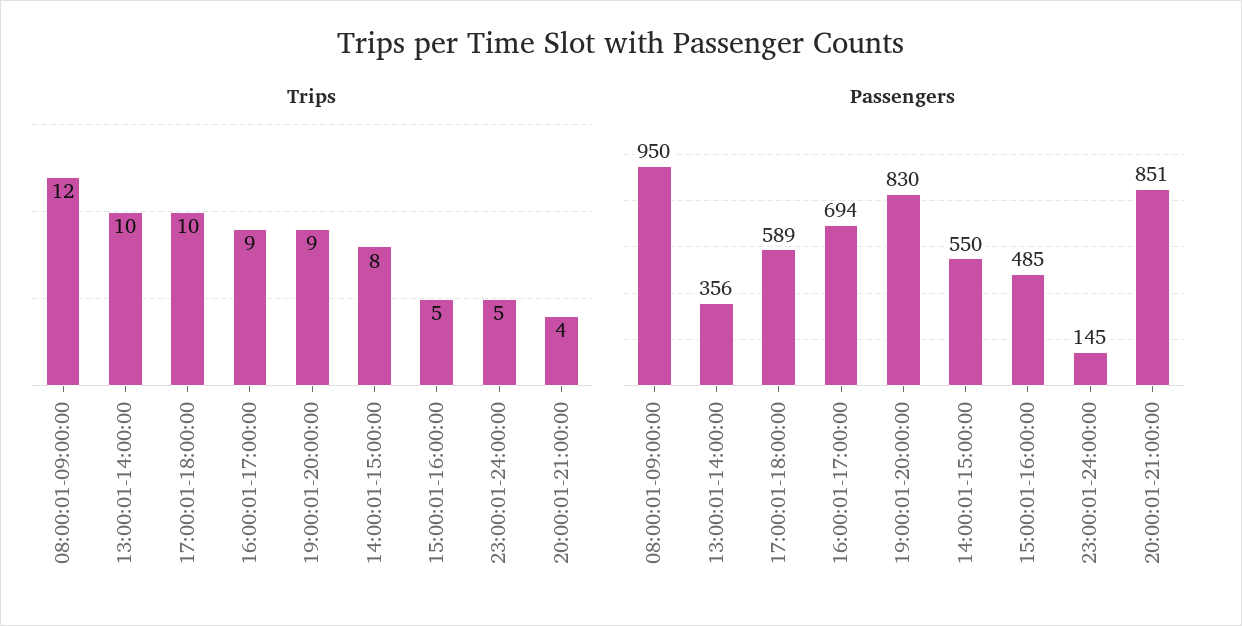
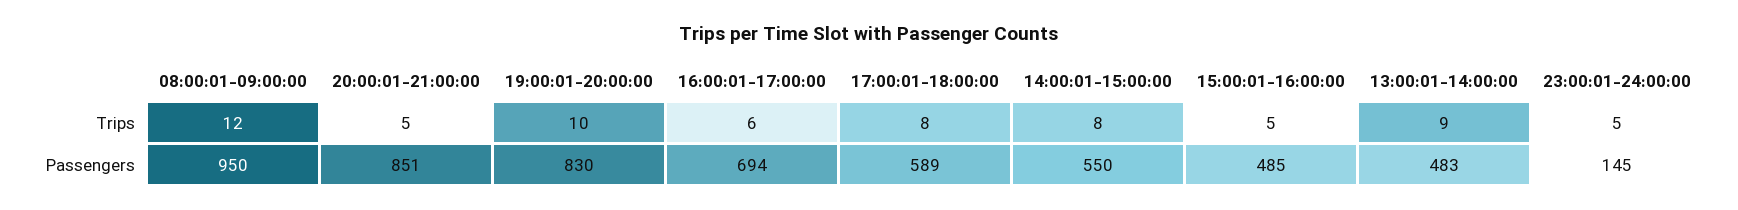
  {
    "Trips": {
      "08:00:01-09:00:00": 12,
-     "13:00:01-14:00:00": 10,
+     "13:00:01-14:00:00": 9,
-     "17:00:01-18:00:00": 10,
+     "17:00:01-18:00:00": 8,
-     "16:00:01-17:00:00": 9,
+     "16:00:01-17:00:00": 6,
-     "19:00:01-20:00:00": 9,
+     "19:00:01-20:00:00": 10,
      "14:00:01-15:00:00": 8,
      "15:00:01-16:00:00": 5,
      "23:00:01-24:00:00": 5,
-     "20:00:01-21:00:00": 4
+     "20:00:01-21:00:00": 5
    },
    "Passengers": {
      "08:00:01-09:00:00": 950,
-     "13:00:01-14:00:00": 356,
+     "13:00:01-14:00:00": 483,
      "17:00:01-18:00:00": 589,
      "16:00:01-17:00:00": 694,
      "19:00:01-20:00:00": 830,
      "14:00:01-15:00:00": 550,
      "15:00:01-16:00:00": 485,
      "23:00:01-24:00:00": 145,
      "20:00:01-21:00:00": 851
    }
  }

